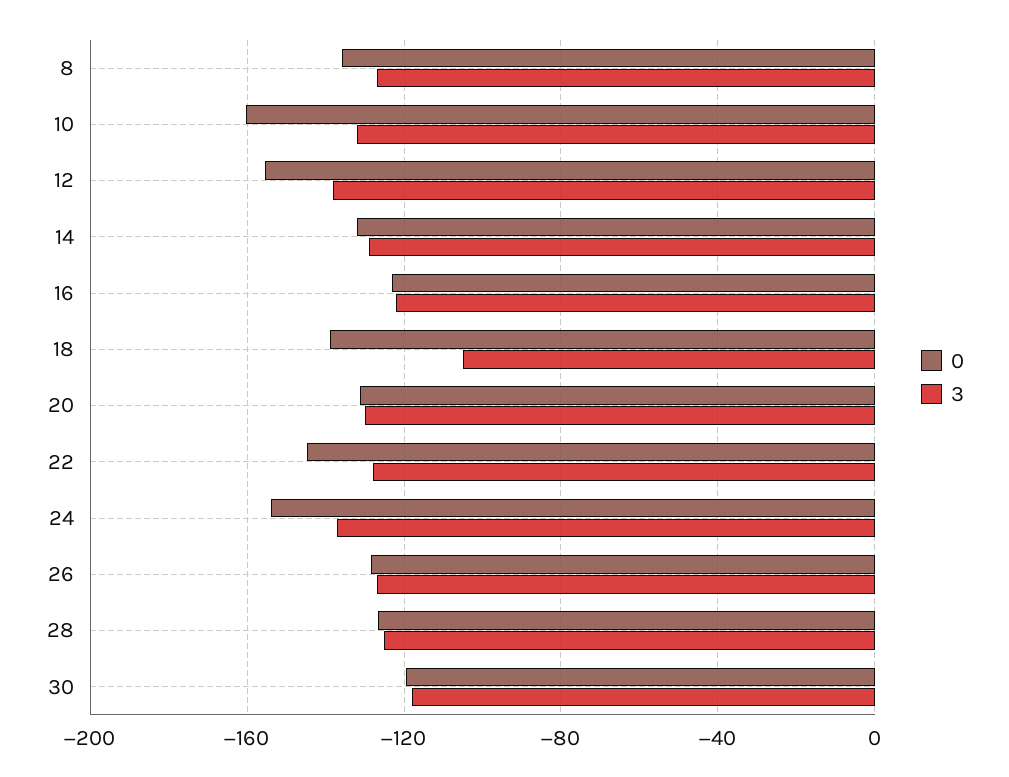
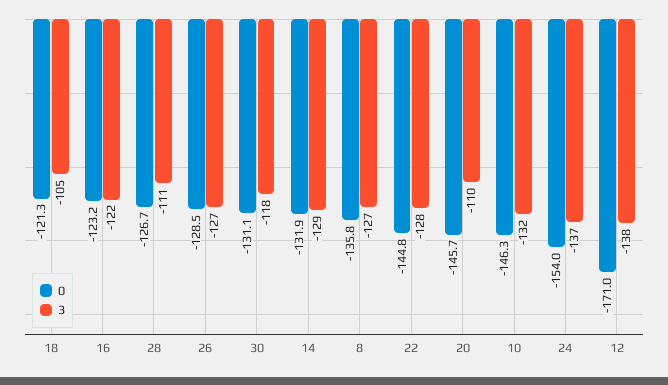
  {
    "0": {
      "8": -135.8,
-     "10": -160,
+     "10": -146.3,
-     "12": -155,
+     "12": -171,
      "14": -131.9,
      "16": -123.2,
-     "18": -140,
+     "18": -121.3,
-     "20": -130,
+     "20": -145.7,
      "22": -144.8,
      "24": -154,
      "26": -128.5,
      "28": -126.7,
-     "30": -120
+     "30": -131.1
    },
    "3": {
      "8": -127,
      "10": -132,
      "12": -138,
      "14": -129,
      "16": -122,
      "18": -105,
-     "20": -130,
+     "20": -110,
      "22": -128,
      "24": -137,
      "26": -127,
-     "28": -125,
+     "28": -111,
      "30": -118
    }
  }

